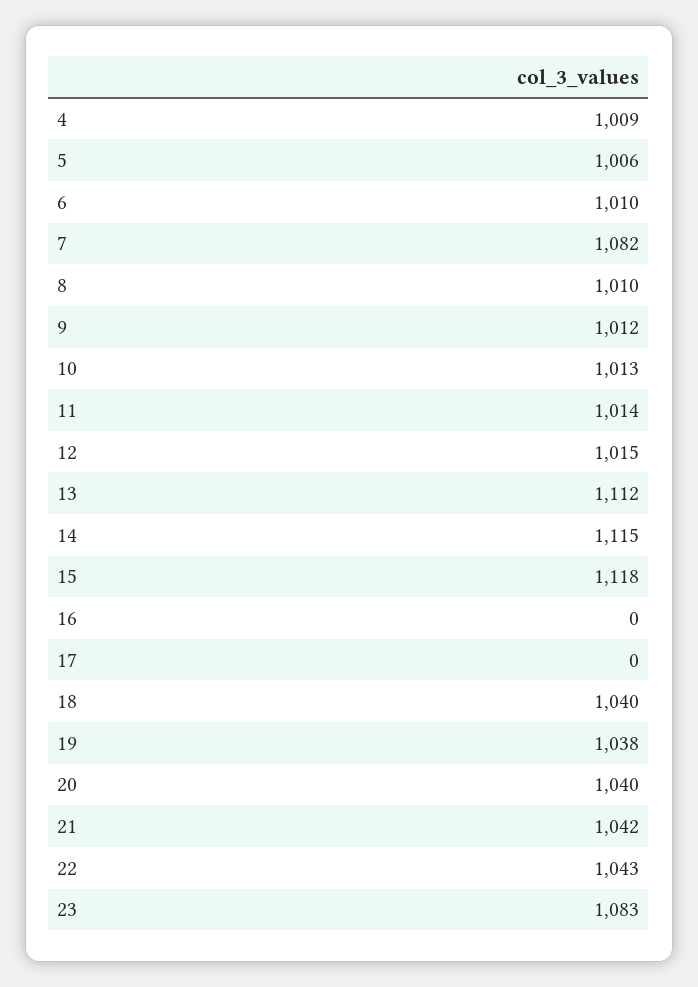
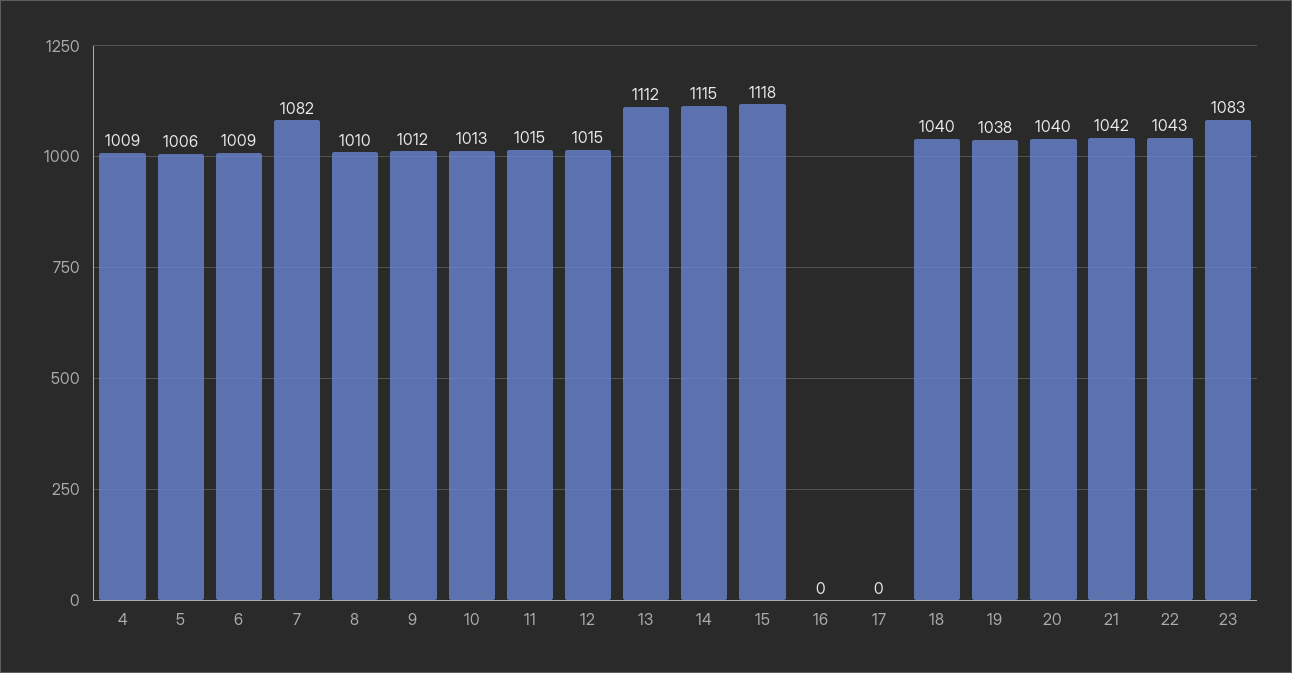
  {
    "4": 1009,
    "5": 1006,
-   "6": 1010,
+   "6": 1009,
    "7": 1082,
    "8": 1010,
    "9": 1012,
    "10": 1013,
-   "11": 1014,
+   "11": 1015,
    "12": 1015,
    "13": 1112,
    "14": 1115,
    "15": 1118,
    "16": 0,
    "17": 0,
    "18": 1040,
    "19": 1038,
    "20": 1040,
    "21": 1042,
    "22": 1043,
    "23": 1083
  }

